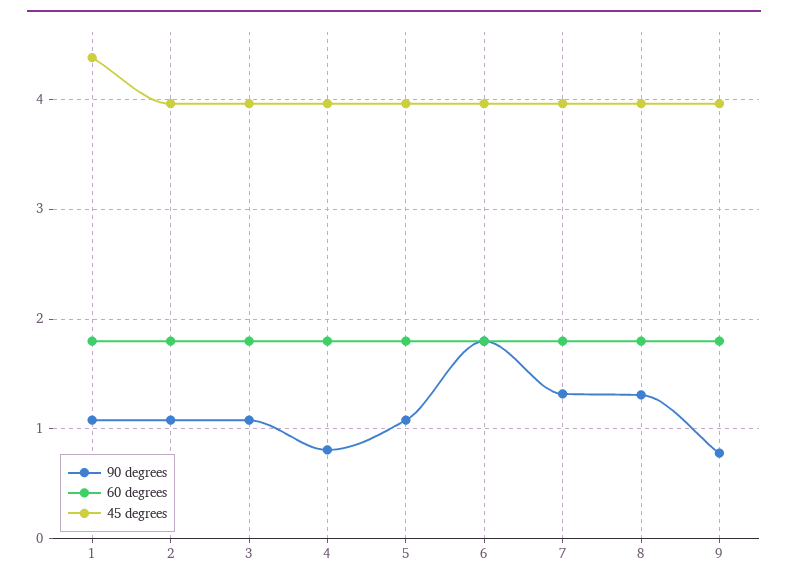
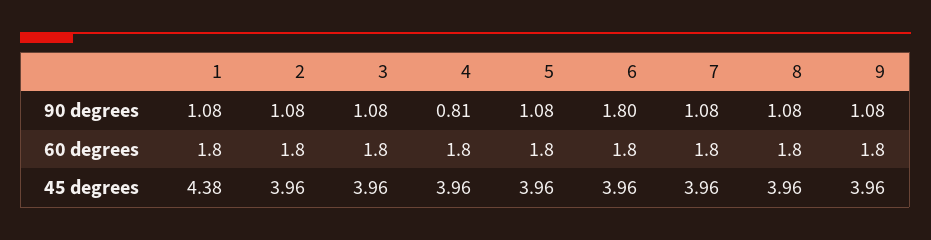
  {
    "90 degrees": {
      "1": 1.08,
      "2": 1.08,
      "3": 1.08,
      "4": 0.81,
      "5": 1.08,
      "6": 1.8,
-     "7": 1.3,
+     "7": 1.08,
-     "8": 1.3,
+     "8": 1.08,
-     "9": 0.8
+     "9": 1.08
    },
    "60 degrees": {
      "1": 1.8,
      "2": 1.8,
      "3": 1.8,
      "4": 1.8,
      "5": 1.8,
      "6": 1.8,
      "7": 1.8,
      "8": 1.8,
      "9": 1.8
    },
    "45 degrees": {
      "1": 4.38,
      "2": 3.96,
      "3": 3.96,
      "4": 3.96,
      "5": 3.96,
      "6": 3.96,
      "7": 3.96,
      "8": 3.96,
      "9": 3.96
    }
  }

